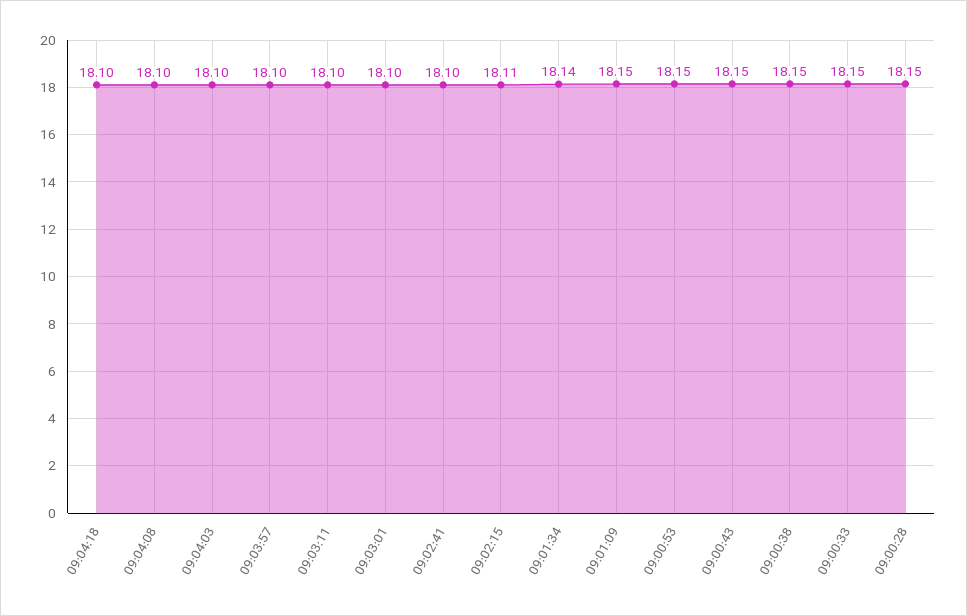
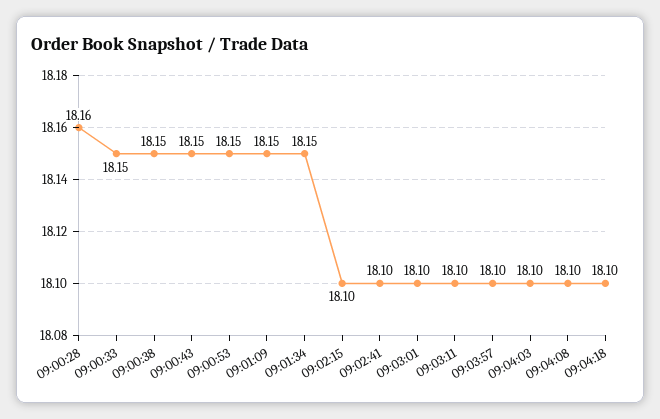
  {
    "09:04:18": 18.1,
    "09:04:08": 18.1,
    "09:04:03": 18.1,
    "09:03:57": 18.1,
    "09:03:11": 18.1,
    "09:03:01": 18.1,
    "09:02:41": 18.1,
-   "09:02:15": 18.11,
+   "09:02:15": 18.1,
-   "09:01:34": 18.14,
+   "09:01:34": 18.15,
    "09:01:09": 18.15,
    "09:00:53": 18.15,
    "09:00:43": 18.15,
    "09:00:38": 18.15,
    "09:00:33": 18.15,
-   "09:00:28": 18.15
+   "09:00:28": 18.16
  }

